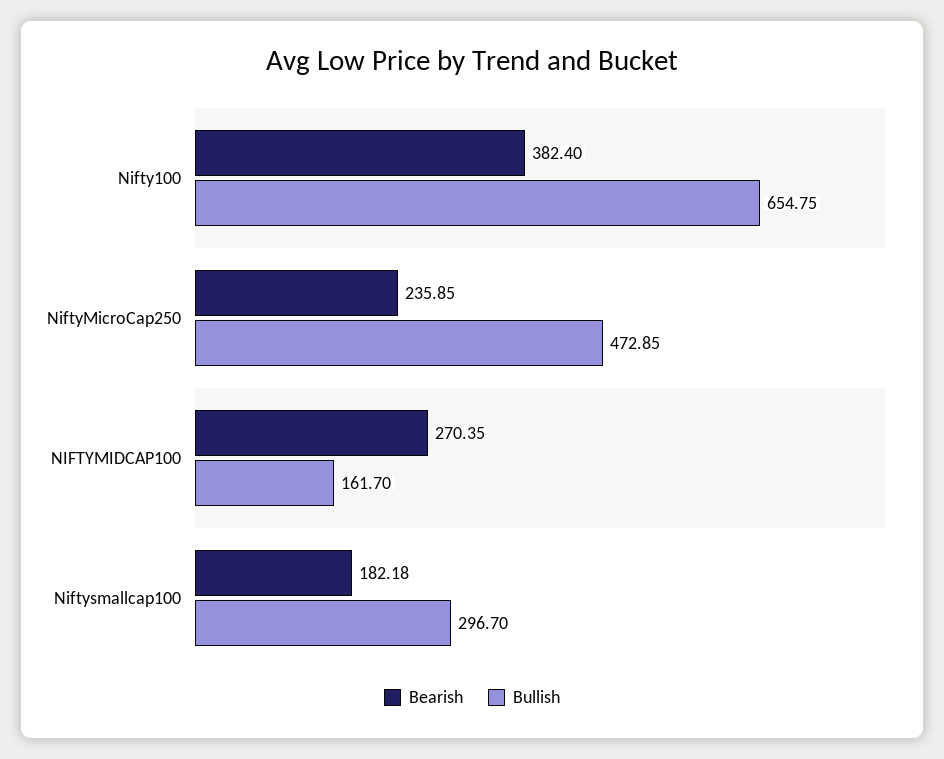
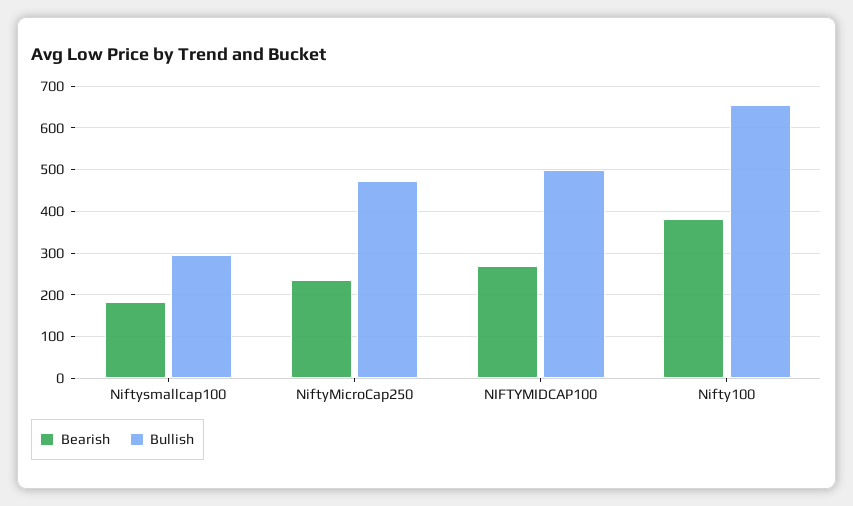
  {
    "Bearish": {
      "Nifty100": 382.4,
      "NiftyMicroCap250": 235.85,
      "NIFTYMIDCAP100": 270.35,
      "Niftysmallcap100": 182.18
    },
    "Bullish": {
      "Nifty100": 654.75,
      "NiftyMicroCap250": 472.85,
-     "NIFTYMIDCAP100": 161.7,
+     "NIFTYMIDCAP100": 500,
      "Niftysmallcap100": 296.7
    }
  }

